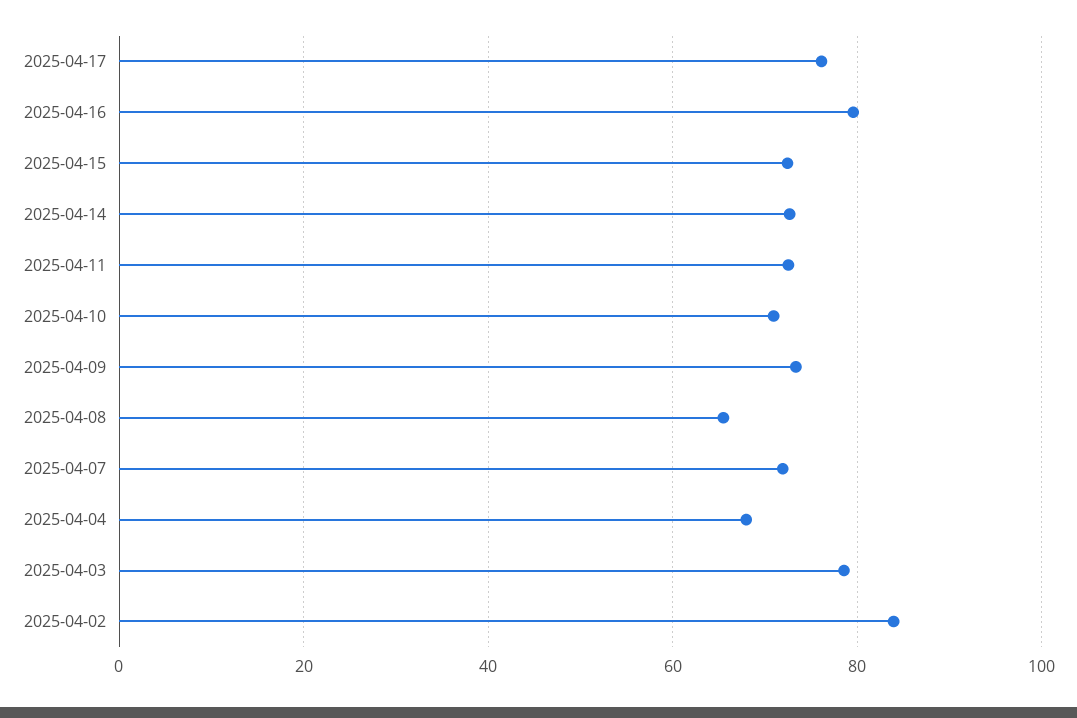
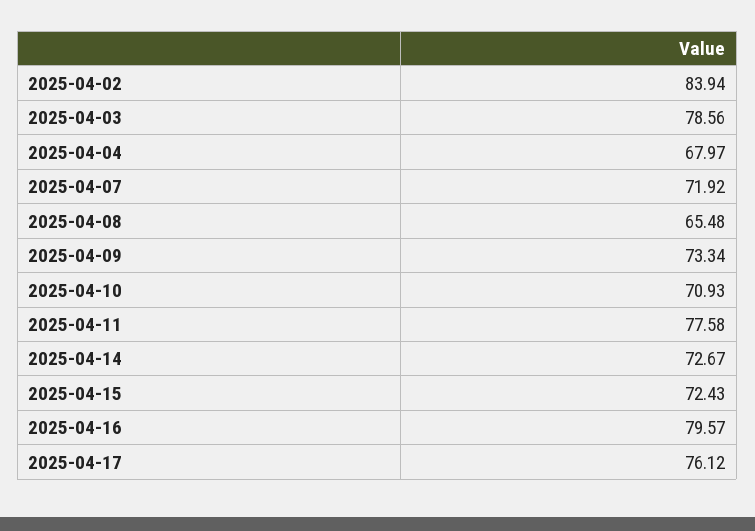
  {
    "2025-04-17": 76.12,
    "2025-04-16": 79.57,
    "2025-04-15": 72.43,
    "2025-04-14": 72.67,
-   "2025-04-11": 72,
+   "2025-04-11": 77.58,
    "2025-04-10": 70.93,
    "2025-04-09": 73.34,
    "2025-04-08": 65.48,
    "2025-04-07": 71.92,
    "2025-04-04": 67.97,
    "2025-04-03": 78.56,
    "2025-04-02": 83.94
  }

